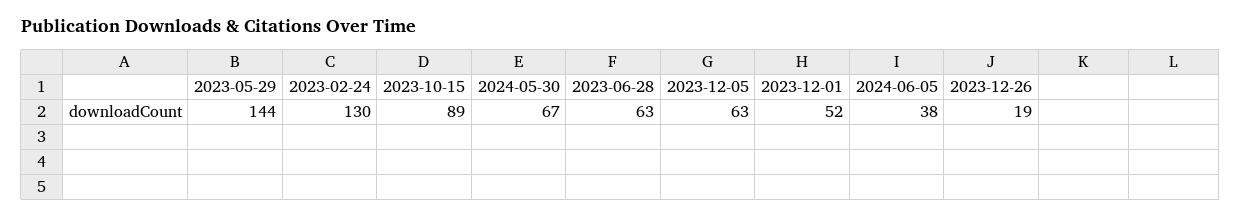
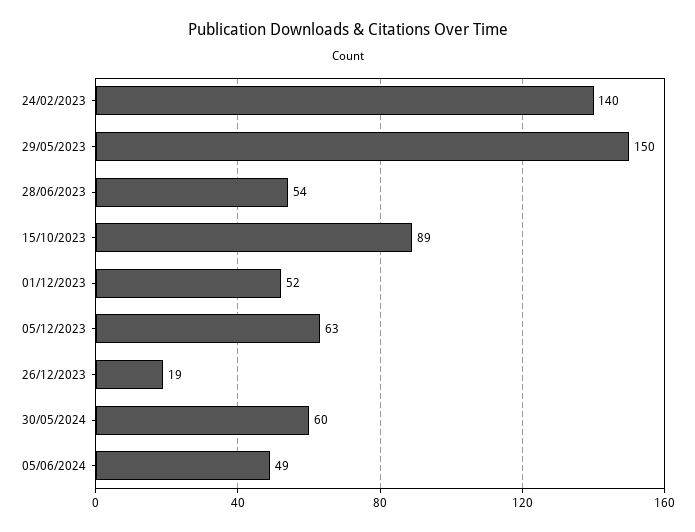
  {
-   "2023-05-29": 144,
+   "2023-05-29": 150,
-   "2023-02-24": 130,
+   "2023-02-24": 140,
    "2023-10-15": 89,
-   "2024-05-30": 67,
+   "2024-05-30": 60,
-   "2023-06-28": 63,
+   "2023-06-28": 54,
    "2023-12-05": 63,
    "2023-12-01": 52,
-   "2024-06-05": 38,
+   "2024-06-05": 49,
    "2023-12-26": 19
  }

